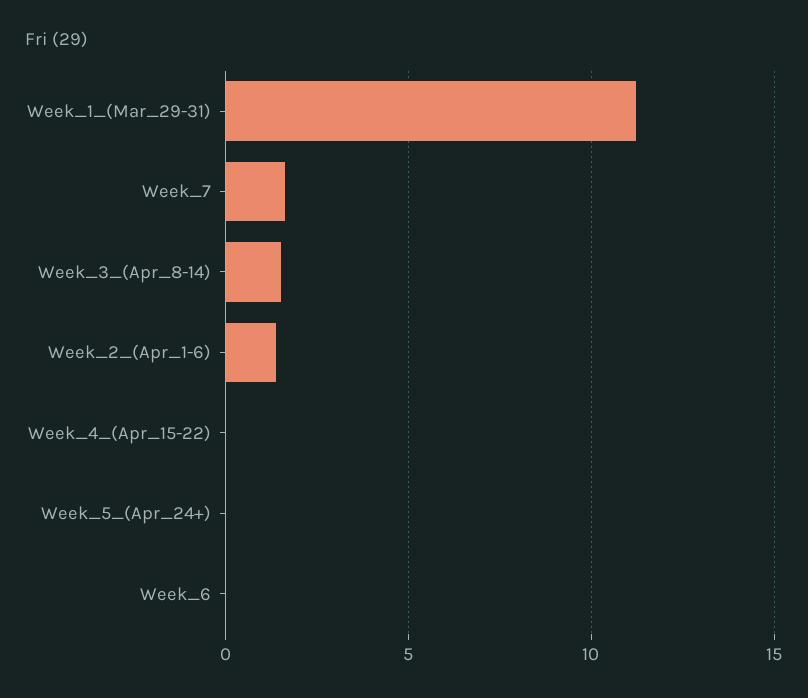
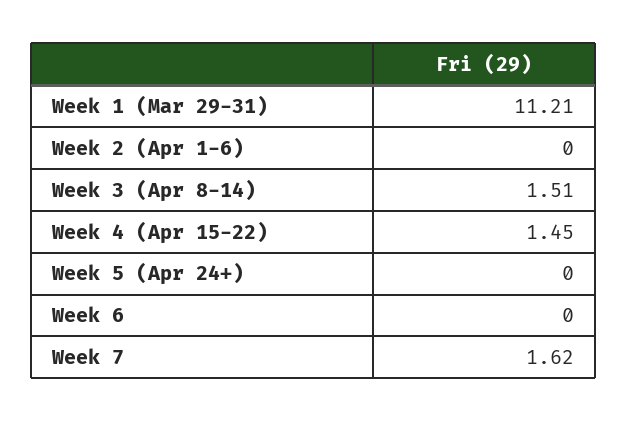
  {
    "Week_1_(Mar_29-31)": 11.21,
    "Week_7": 1.62,
    "Week_3_(Apr_8-14)": 1.51,
-   "Week_2_(Apr_1-6)": 1.5,
+   "Week_2_(Apr_1-6)": 0,
-   "Week_4_(Apr_15-22)": 0,
+   "Week_4_(Apr_15-22)": 1.45,
    "Week_5_(Apr_24+)": 0,
    "Week_6": 0
  }

